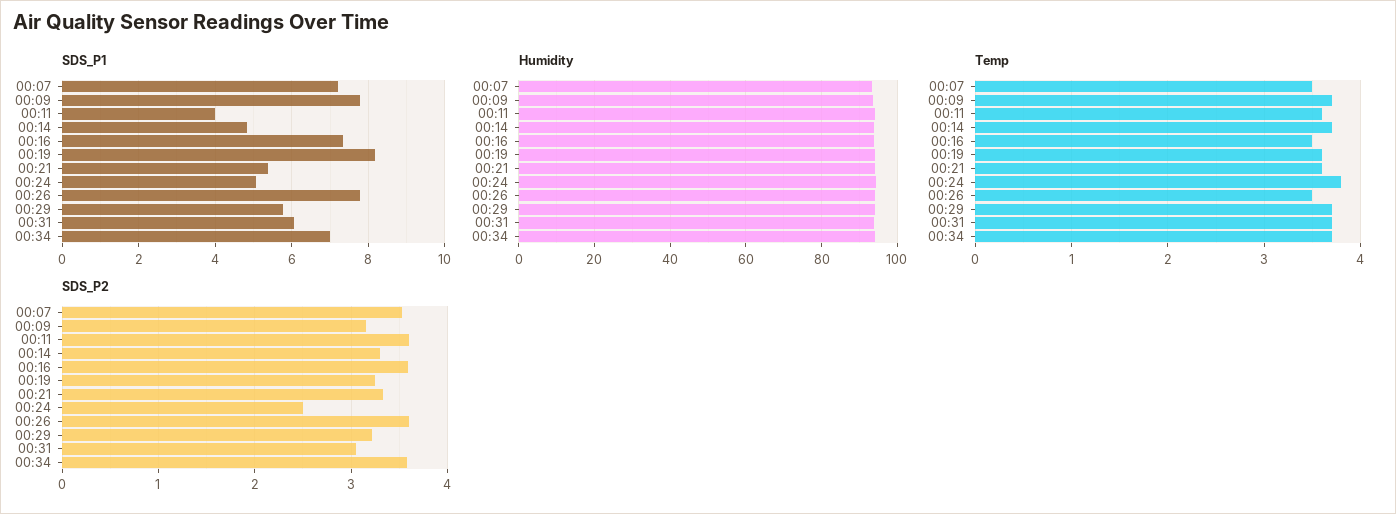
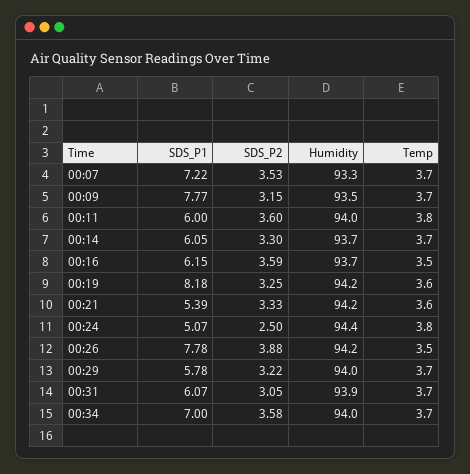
  {
    "SDS_P1": {
      "00:07": 7.22,
      "00:09": 7.77,
-     "00:11": 4,
+     "00:11": 6,
-     "00:14": 4.8,
+     "00:14": 6.05,
-     "00:16": 7.4,
+     "00:16": 6.15,
      "00:19": 8.18,
      "00:21": 5.39,
      "00:24": 5.07,
      "00:26": 7.78,
      "00:29": 5.78,
      "00:31": 6.07,
      "00:34": 7
    },
    "Humidity": {
      "00:07": 93.3,
      "00:09": 93.5,
      "00:11": 94,
      "00:14": 93.7,
      "00:16": 93.7,
      "00:19": 94.2,
      "00:21": 94.2,
      "00:24": 94.4,
      "00:26": 94.2,
      "00:29": 94,
      "00:31": 93.9,
      "00:34": 94
    },
    "Temp": {
-     "00:07": 3.5,
+     "00:07": 3.7,
      "00:09": 3.7,
-     "00:11": 3.6,
+     "00:11": 3.8,
      "00:14": 3.7,
      "00:16": 3.5,
      "00:19": 3.6,
      "00:21": 3.6,
      "00:24": 3.8,
      "00:26": 3.5,
      "00:29": 3.7,
      "00:31": 3.7,
      "00:34": 3.7
    },
    "SDS_P2": {
      "00:07": 3.53,
      "00:09": 3.15,
      "00:11": 3.6,
      "00:14": 3.3,
      "00:16": 3.59,
      "00:19": 3.25,
      "00:21": 3.33,
      "00:24": 2.5,
-     "00:26": 3.6,
+     "00:26": 3.88,
      "00:29": 3.22,
      "00:31": 3.05,
      "00:34": 3.58
    }
  }

